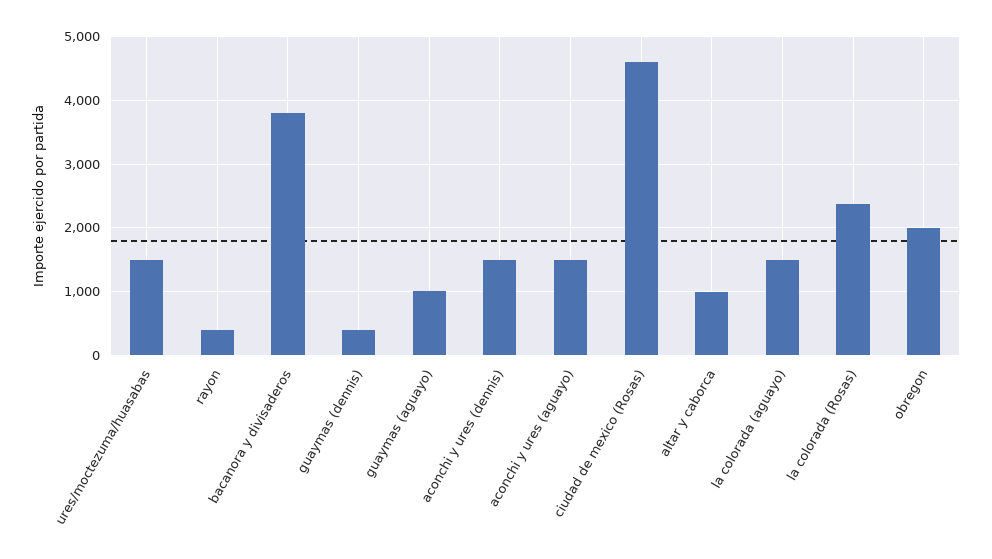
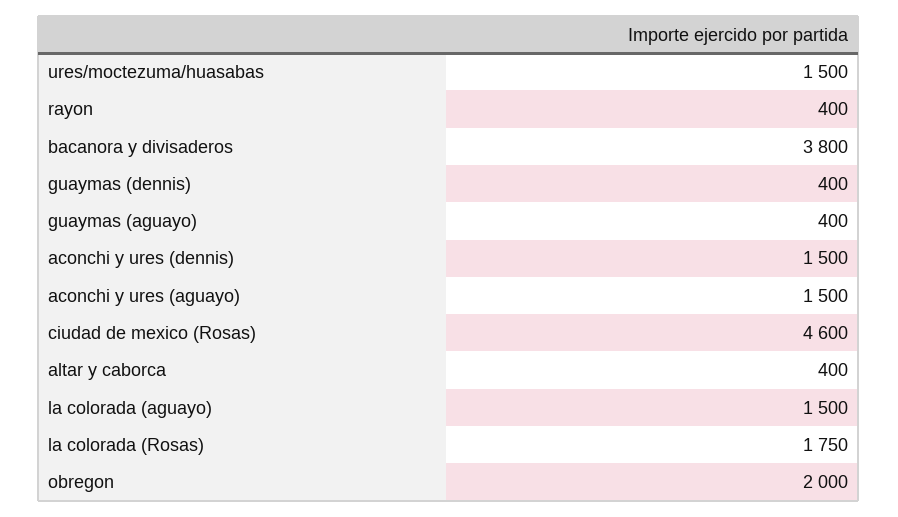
  {
    "ures/moctezuma/huasabas": 1500,
    "rayon": 400,
    "bacanora y divisaderos": 3800,
    "guaymas (dennis)": 400,
-   "guaymas (aguayo)": 1000,
+   "guaymas (aguayo)": 400,
    "aconchi y ures (dennis)": 1500,
    "aconchi y ures (aguayo)": 1500,
    "ciudad de mexico (Rosas)": 4600,
-   "altar y caborca": 1000,
+   "altar y caborca": 400,
    "la colorada (aguayo)": 1500,
-   "la colorada (Rosas)": 2400,
+   "la colorada (Rosas)": 1750,
    "obregon": 2000
  }

